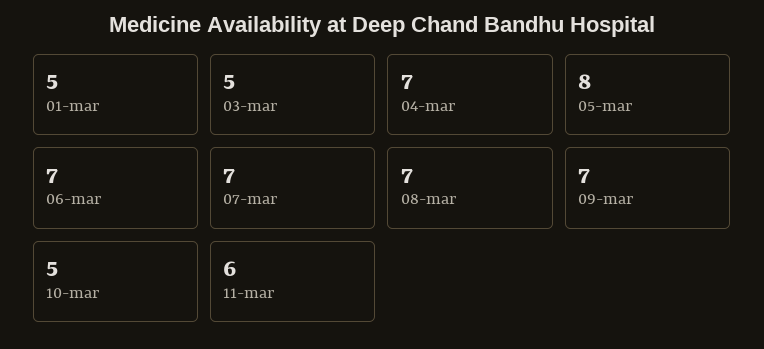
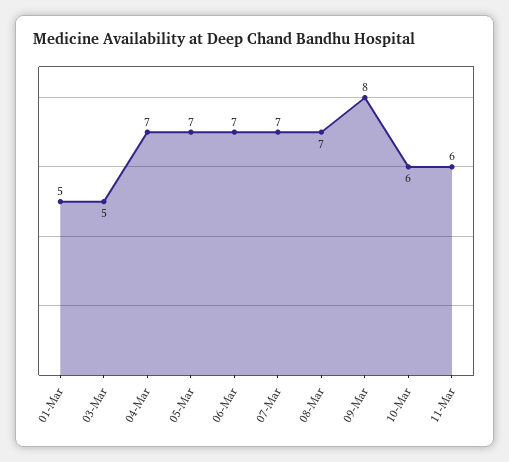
  {
    "01-mar": 5,
    "03-mar": 5,
    "04-mar": 7,
-   "05-mar": 8,
+   "05-mar": 7,
    "06-mar": 7,
    "07-mar": 7,
    "08-mar": 7,
-   "09-mar": 7,
+   "09-mar": 8,
-   "10-mar": 5,
+   "10-mar": 6,
    "11-mar": 6
  }

